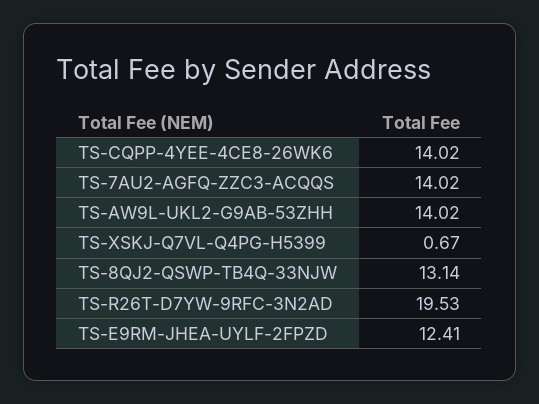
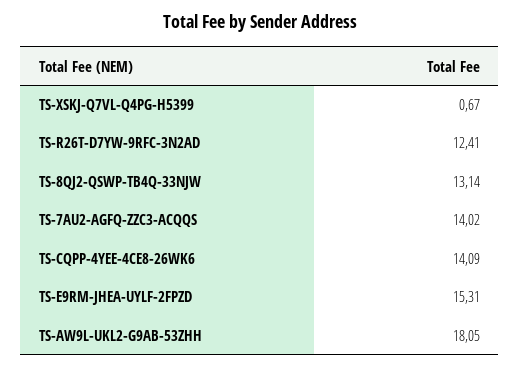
  {
-   "TS-CQPP-4YEE-4CE8-26WK6": 14.02,
+   "TS-CQPP-4YEE-4CE8-26WK6": 14.09,
    "TS-7AU2-AGFQ-ZZC3-ACQQS": 14.02,
-   "TS-AW9L-UKL2-G9AB-53ZHH": 14.02,
+   "TS-AW9L-UKL2-G9AB-53ZHH": 18.05,
    "TS-XSKJ-Q7VL-Q4PG-H5399": 0.67,
    "TS-8QJ2-QSWP-TB4Q-33NJW": 13.14,
-   "TS-R26T-D7YW-9RFC-3N2AD": 19.53,
+   "TS-R26T-D7YW-9RFC-3N2AD": 12.41,
-   "TS-E9RM-JHEA-UYLF-2FPZD": 12.41
+   "TS-E9RM-JHEA-UYLF-2FPZD": 15.31
  }

